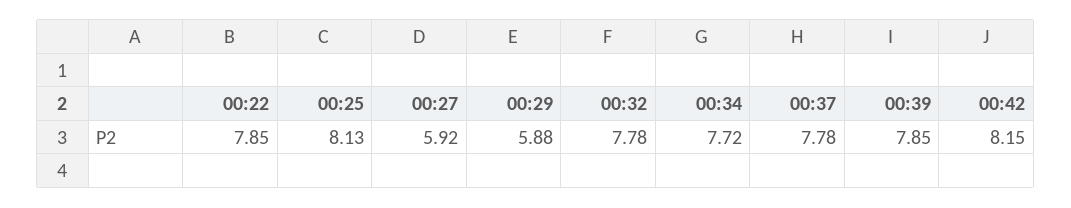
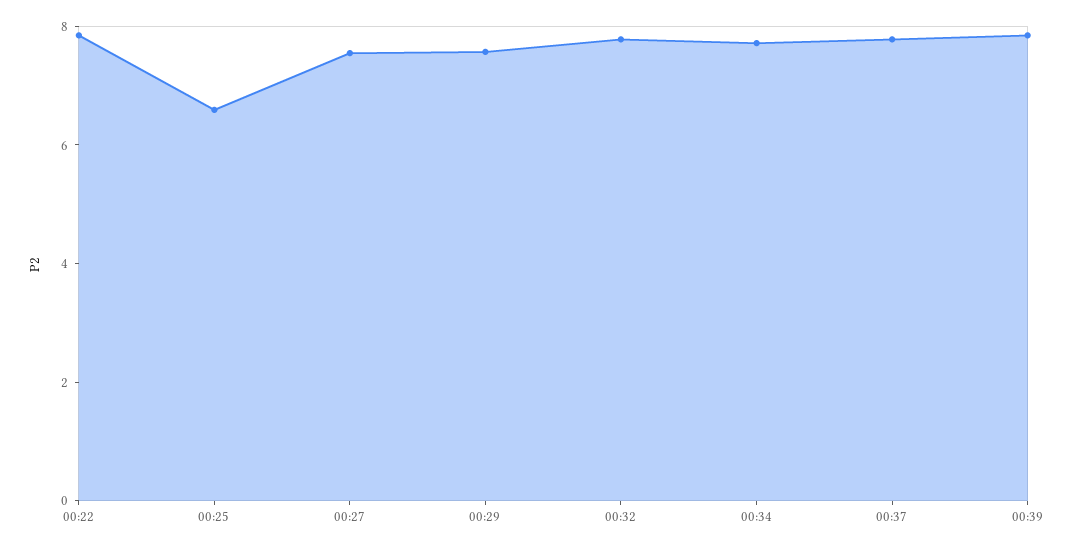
  {
    "00:22": 7.85,
-   "00:25": 8.13,
+   "00:25": 6.5,
-   "00:27": 5.92,
+   "00:27": 7.5,
-   "00:29": 5.88,
+   "00:29": 7.5,
    "00:32": 7.78,
    "00:34": 7.72,
    "00:37": 7.78,
-   "00:39": 7.85,
+   "00:39": 7.85
-   "00:42": 8.15
  }

